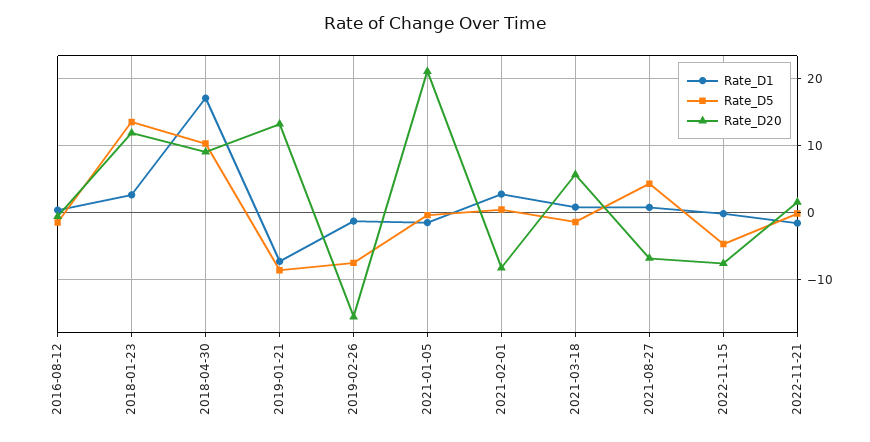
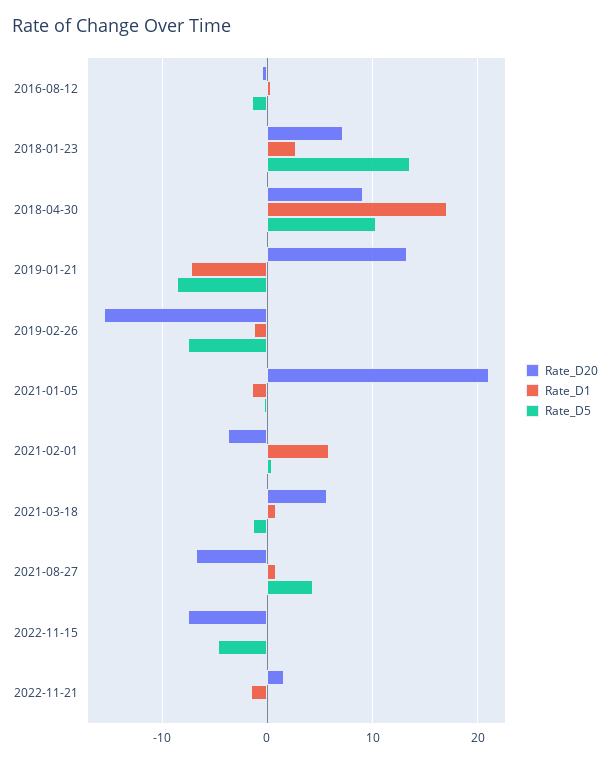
  {
    "Rate_D1": {
      "2016-08-12": 0,
      "2018-01-23": 3,
      "2018-04-30": 17,
      "2019-01-21": -7,
      "2019-02-26": -1,
      "2021-01-05": -2,
-     "2021-02-01": 3,
+     "2021-02-01": 6,
      "2021-03-18": 1,
      "2021-08-27": 1,
      "2022-11-15": 0,
      "2022-11-21": -2
    },
    "Rate_D5": {
      "2016-08-12": -1,
      "2018-01-23": 14,
      "2018-04-30": 10,
      "2019-01-21": -9,
      "2019-02-26": -8,
      "2021-01-05": 0,
      "2021-02-01": 0,
      "2021-03-18": -1,
      "2021-08-27": 4,
      "2022-11-15": -5,
      "2022-11-21": 0
    },
    "Rate_D20": {
      "2016-08-12": -1,
-     "2018-01-23": 12,
+     "2018-01-23": 7,
      "2018-04-30": 9,
      "2019-01-21": 13,
      "2019-02-26": -16,
      "2021-01-05": 21,
-     "2021-02-01": -8,
+     "2021-02-01": -4,
      "2021-03-18": 6,
      "2021-08-27": -7,
      "2022-11-15": -8,
      "2022-11-21": 2
    }
  }

